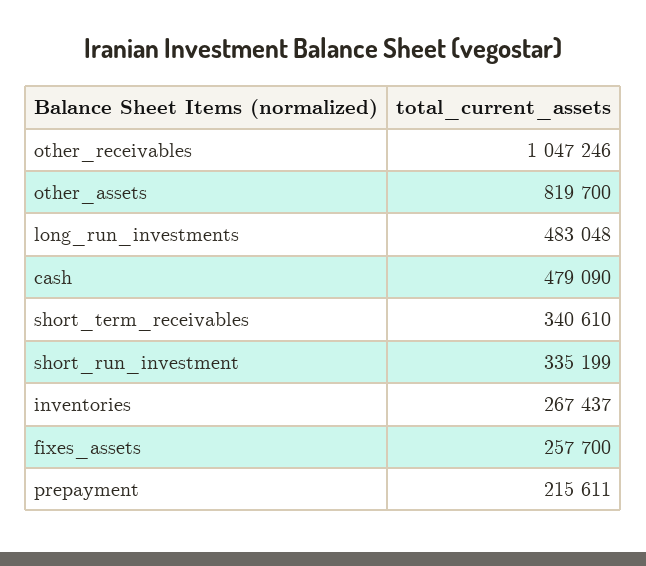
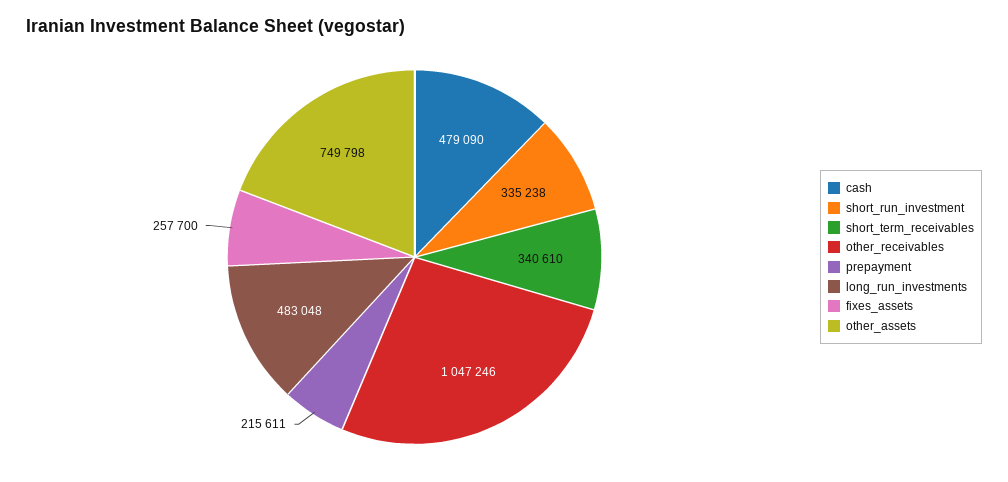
  {
    "other_receivables": 1047246,
-   "other_assets": 819700,
+   "other_assets": 749798,
    "long_run_investments": 483048,
    "cash": 479090,
    "short_term_receivables": 340610,
-   "short_run_investment": 335199,
+   "short_run_investment": 335238,
-   "inventories": 267437,
    "fixes_assets": 257700,
    "prepayment": 215611
  }

